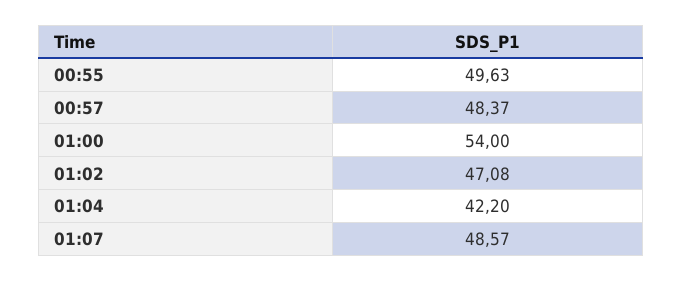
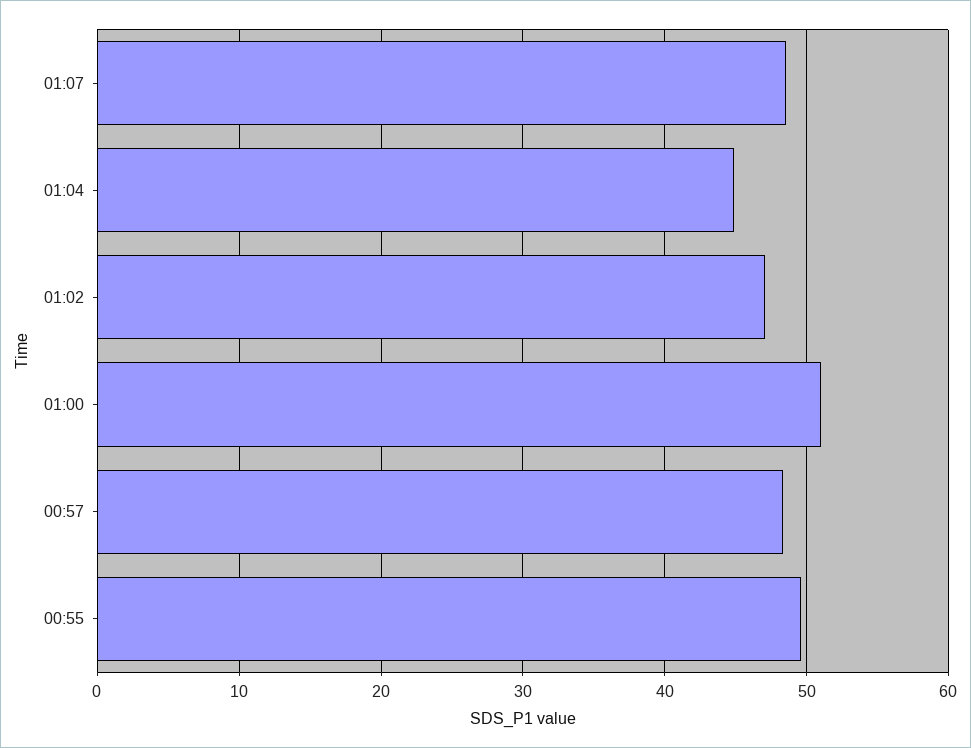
  {
    "00:55": 49.63,
    "00:57": 48.37,
-   "01:00": 54,
+   "01:00": 51,
    "01:02": 47.08,
-   "01:04": 42.2,
+   "01:04": 45,
    "01:07": 48.57
  }

